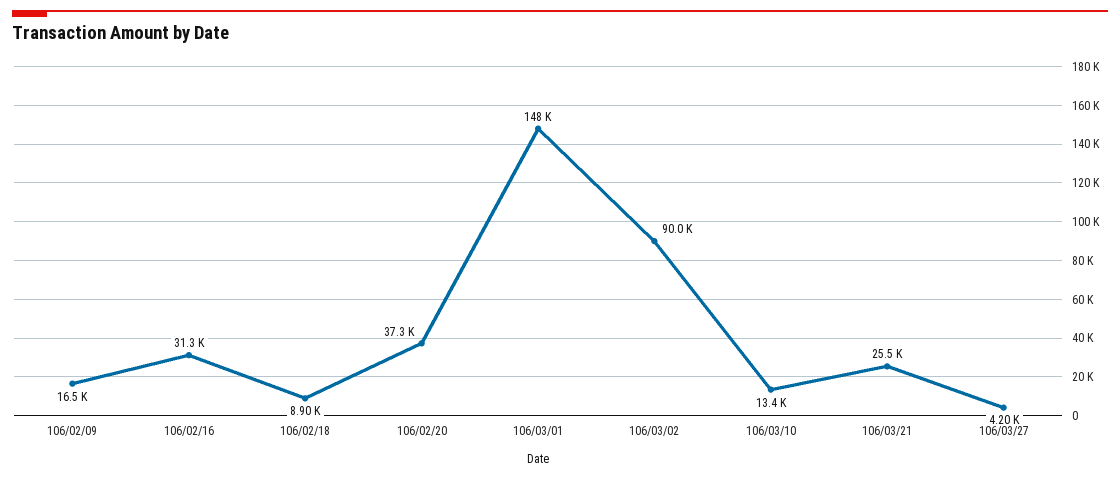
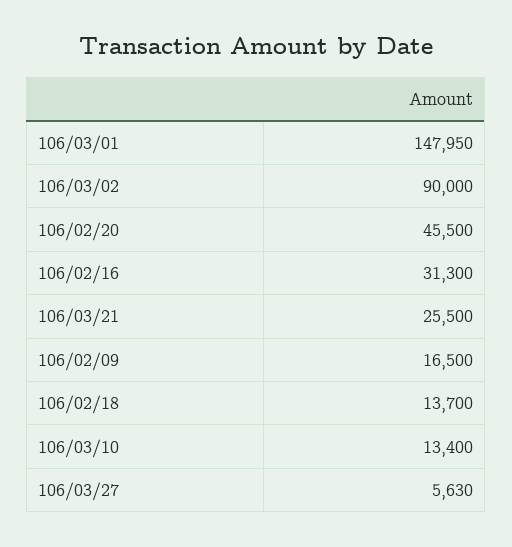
  {
    "106/02/09": 16500,
    "106/02/16": 31300,
-   "106/02/18": 8900,
+   "106/02/18": 13700,
-   "106/02/20": 37300,
+   "106/02/20": 45500,
    "106/03/01": 147950,
    "106/03/02": 90000,
    "106/03/10": 13400,
    "106/03/21": 25500,
-   "106/03/27": 4200
+   "106/03/27": 5630
  }

